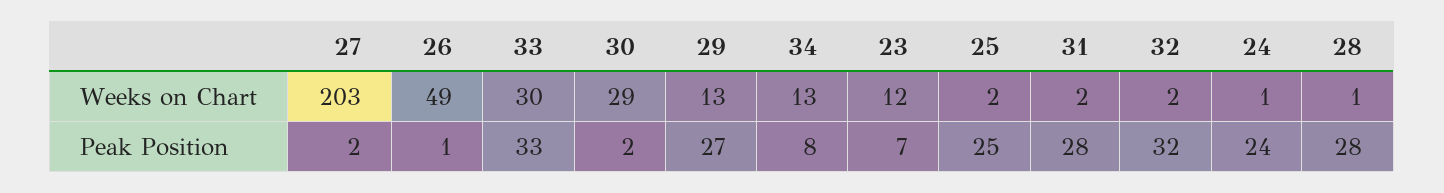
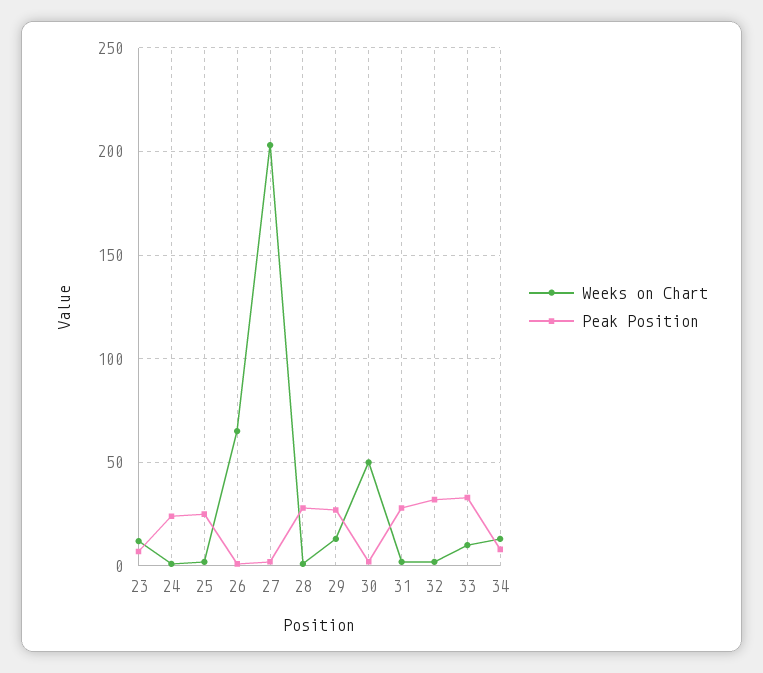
  {
    "Weeks on Chart": {
      "27": 203,
-     "26": 49,
+     "26": 65,
-     "33": 30,
+     "33": 10,
-     "30": 29,
+     "30": 50,
      "29": 13,
      "34": 13,
      "23": 12,
      "25": 2,
      "31": 2,
      "32": 2,
      "24": 1,
      "28": 1
    },
    "Peak Position": {
      "27": 2,
      "26": 1,
      "33": 33,
      "30": 2,
      "29": 27,
      "34": 8,
      "23": 7,
      "25": 25,
      "31": 28,
      "32": 32,
      "24": 24,
      "28": 28
    }
  }

